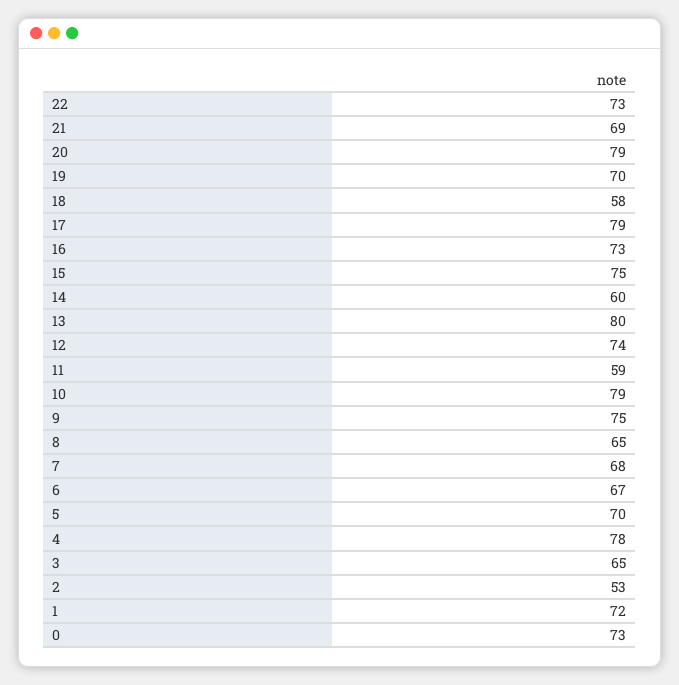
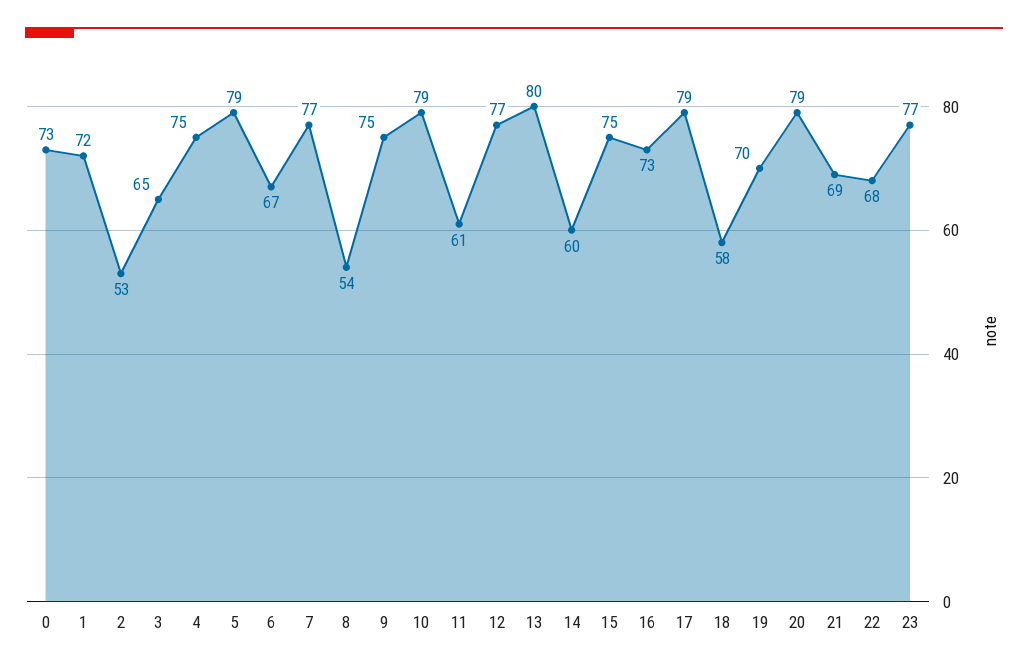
  {
-   "22": 73,
+   "22": 68,
    "21": 69,
    "20": 79,
    "19": 70,
    "18": 58,
    "17": 79,
    "16": 73,
    "15": 75,
    "14": 60,
    "13": 80,
-   "12": 74,
+   "12": 77,
-   "11": 59,
+   "11": 61,
    "10": 79,
    "9": 75,
-   "8": 65,
+   "8": 54,
-   "7": 68,
+   "7": 77,
    "6": 67,
-   "5": 70,
+   "5": 79,
-   "4": 78,
+   "4": 75,
    "3": 65,
    "2": 53,
    "1": 72,
-   "0": 73
+   "0": 73,
+   "23": 77
  }

